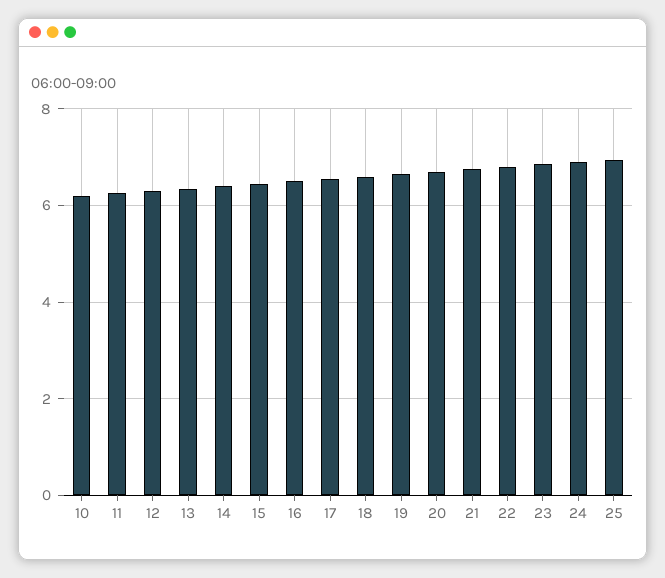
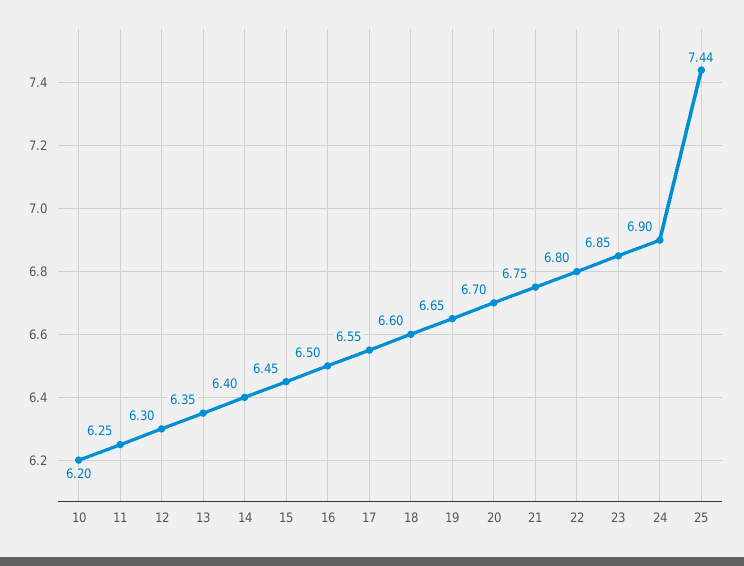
  {
    "10": 6.2,
    "11": 6.25,
    "12": 6.3,
    "13": 6.35,
    "14": 6.4,
    "15": 6.45,
    "16": 6.5,
    "17": 6.55,
    "18": 6.6,
    "19": 6.65,
    "20": 6.7,
    "21": 6.75,
    "22": 6.8,
    "23": 6.85,
    "24": 6.9,
-   "25": 7
+   "25": 7.44
  }

